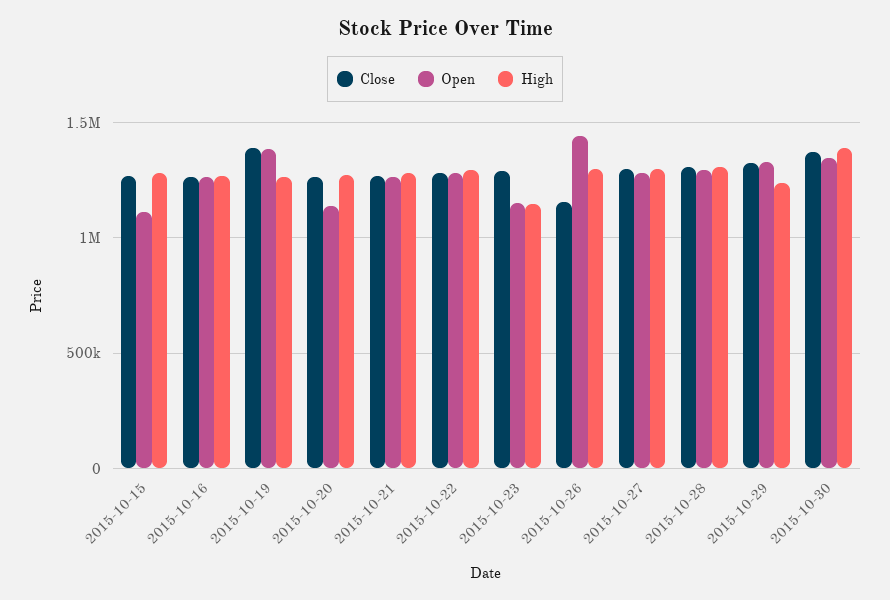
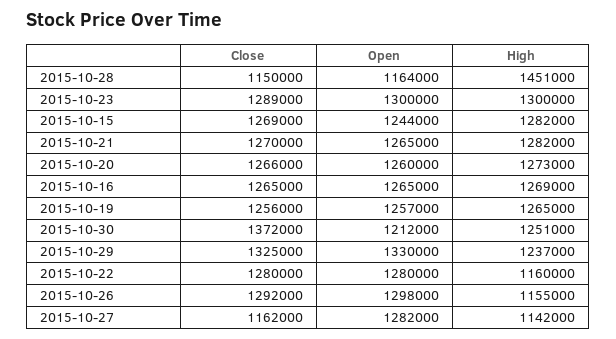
  {
    "Close": {
      "2015-10-15": 1269000,
      "2015-10-16": 1265000,
-     "2015-10-19": 1400000,
+     "2015-10-19": 1256000,
      "2015-10-20": 1266000,
      "2015-10-21": 1270000,
      "2015-10-22": 1280000,
      "2015-10-23": 1289000,
-     "2015-10-26": 1150000,
+     "2015-10-26": 1292000,
-     "2015-10-27": 1300000,
+     "2015-10-27": 1162000,
-     "2015-10-28": 1300000,
+     "2015-10-28": 1150000,
      "2015-10-29": 1325000,
      "2015-10-30": 1372000
    },
    "Open": {
-     "2015-10-15": 1100000,
+     "2015-10-15": 1244000,
      "2015-10-16": 1265000,
-     "2015-10-19": 1400000,
+     "2015-10-19": 1257000,
-     "2015-10-20": 1150000,
+     "2015-10-20": 1260000,
      "2015-10-21": 1265000,
      "2015-10-22": 1280000,
-     "2015-10-23": 1150000,
+     "2015-10-23": 1300000,
-     "2015-10-26": 1450000,
+     "2015-10-26": 1298000,
      "2015-10-27": 1282000,
-     "2015-10-28": 1300000,
+     "2015-10-28": 1164000,
      "2015-10-29": 1330000,
-     "2015-10-30": 1350000
+     "2015-10-30": 1212000
    },
    "High": {
      "2015-10-15": 1282000,
      "2015-10-16": 1269000,
      "2015-10-19": 1265000,
      "2015-10-20": 1273000,
      "2015-10-21": 1282000,
-     "2015-10-22": 1300000,
+     "2015-10-22": 1160000,
-     "2015-10-23": 1150000,
+     "2015-10-23": 1300000,
-     "2015-10-26": 1300000,
+     "2015-10-26": 1155000,
-     "2015-10-27": 1300000,
+     "2015-10-27": 1142000,
-     "2015-10-28": 1300000,
+     "2015-10-28": 1451000,
      "2015-10-29": 1237000,
-     "2015-10-30": 1400000
+     "2015-10-30": 1251000
    }
  }

